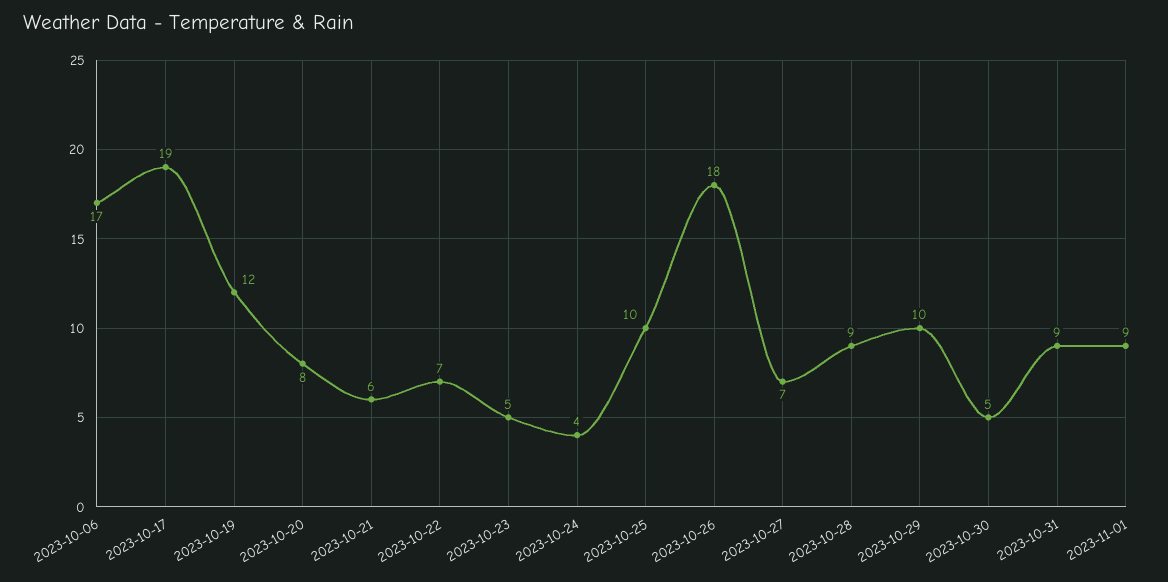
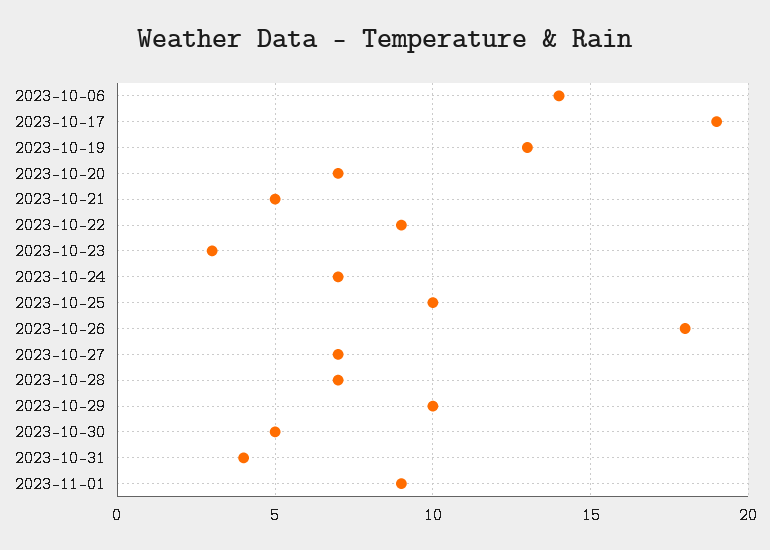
  {
-   "2023-10-06": 17,
+   "2023-10-06": 14,
    "2023-10-17": 19,
-   "2023-10-19": 12,
+   "2023-10-19": 13,
-   "2023-10-20": 8,
+   "2023-10-20": 7,
-   "2023-10-21": 6,
+   "2023-10-21": 5,
-   "2023-10-22": 7,
+   "2023-10-22": 9,
-   "2023-10-23": 5,
+   "2023-10-23": 3,
-   "2023-10-24": 4,
+   "2023-10-24": 7,
    "2023-10-25": 10,
    "2023-10-26": 18,
    "2023-10-27": 7,
-   "2023-10-28": 9,
+   "2023-10-28": 7,
    "2023-10-29": 10,
    "2023-10-30": 5,
-   "2023-10-31": 9,
+   "2023-10-31": 4,
    "2023-11-01": 9
  }

